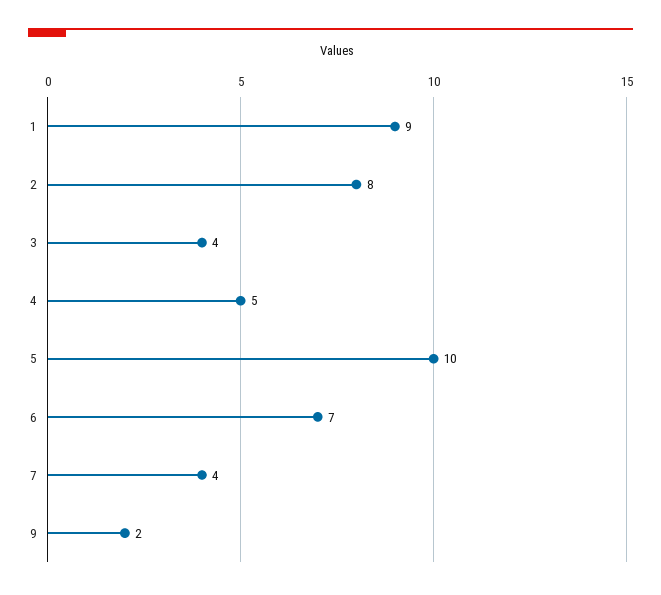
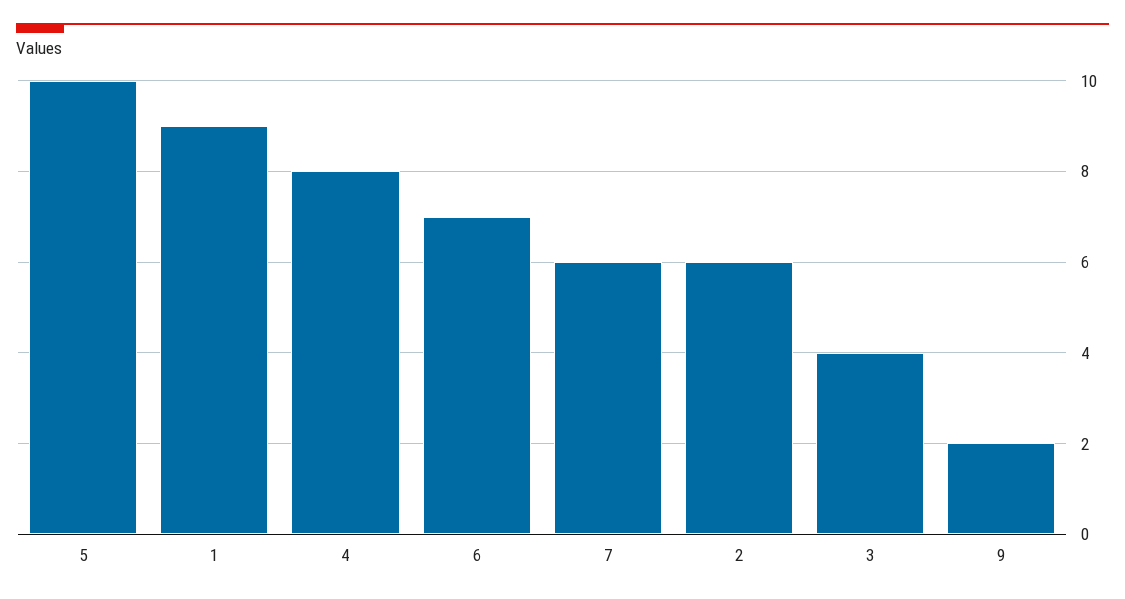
  {
    "1": 9,
-   "2": 8,
+   "2": 6,
    "3": 4,
-   "4": 5,
+   "4": 8,
    "5": 10,
    "6": 7,
-   "7": 4,
+   "7": 6,
    "9": 2
  }

